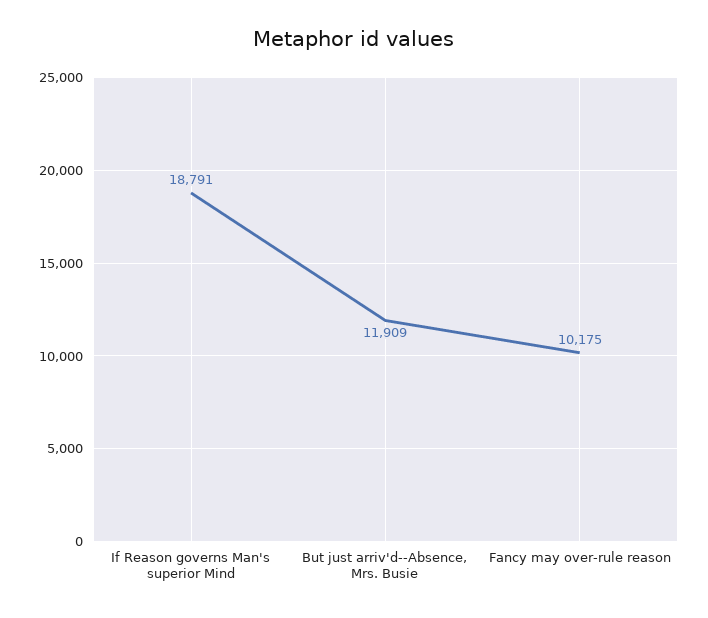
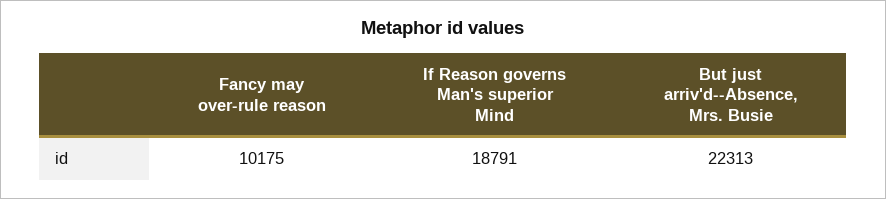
  {
    "If Reason governs Man's superior Mind": 18791,
-   "But just arriv'd--Absence, Mrs. Busie": 11909,
+   "But just arriv'd--Absence, Mrs. Busie": 22313,
    "Fancy may over-rule reason": 10175
  }

